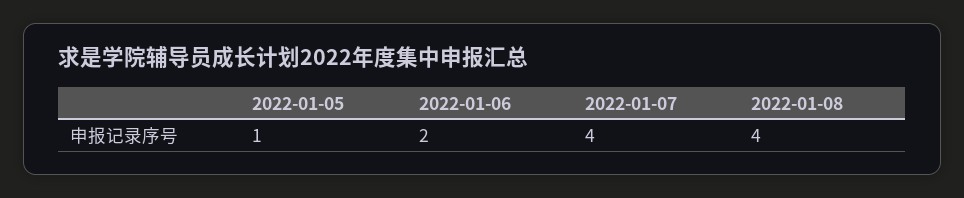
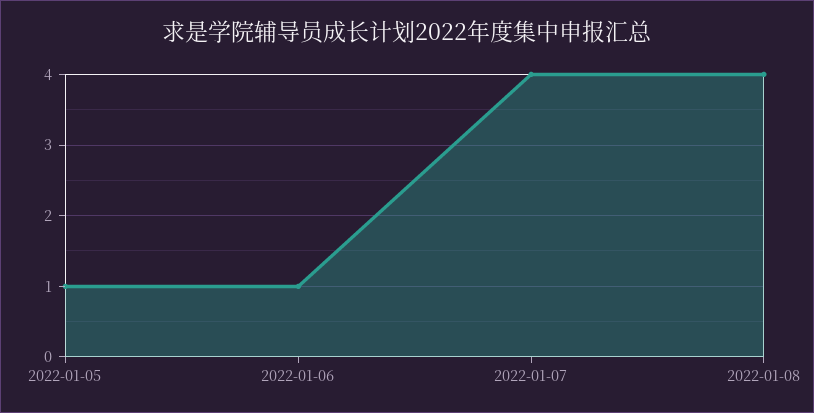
  {
    "2022-01-05": 1,
-   "2022-01-06": 2,
+   "2022-01-06": 1,
    "2022-01-07": 4,
    "2022-01-08": 4
  }

